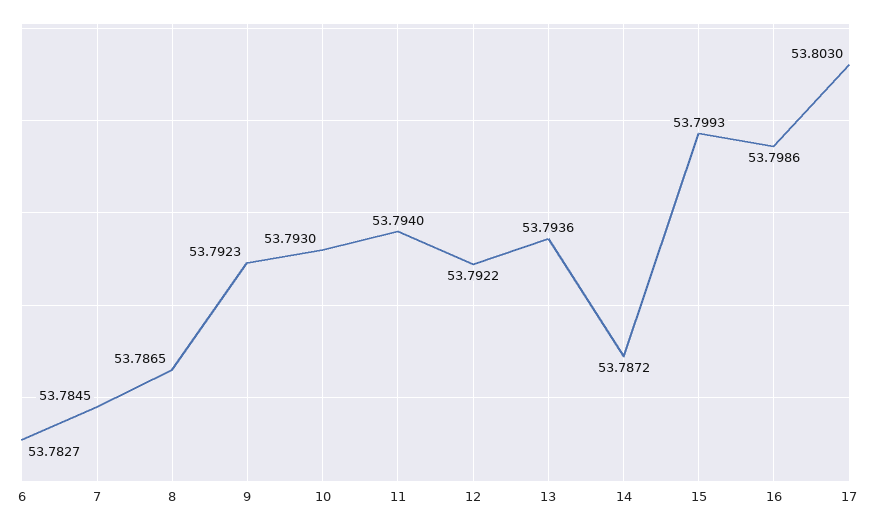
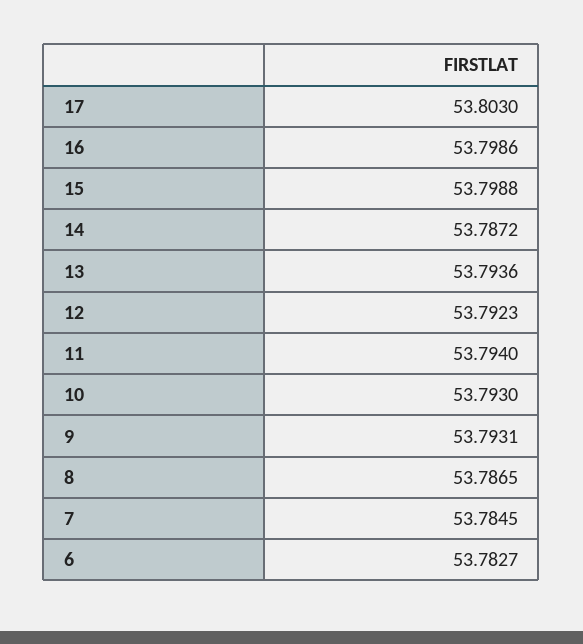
  {
    "6": 53.7827,
    "7": 53.7845,
    "8": 53.7865,
-   "9": 53.7923,
+   "9": 53.7931,
    "10": 53.793,
    "11": 53.794,
-   "12": 53.7922,
+   "12": 53.7923,
    "13": 53.7936,
    "14": 53.7872,
-   "15": 53.7993,
+   "15": 53.7988,
    "16": 53.7986,
    "17": 53.803
  }

